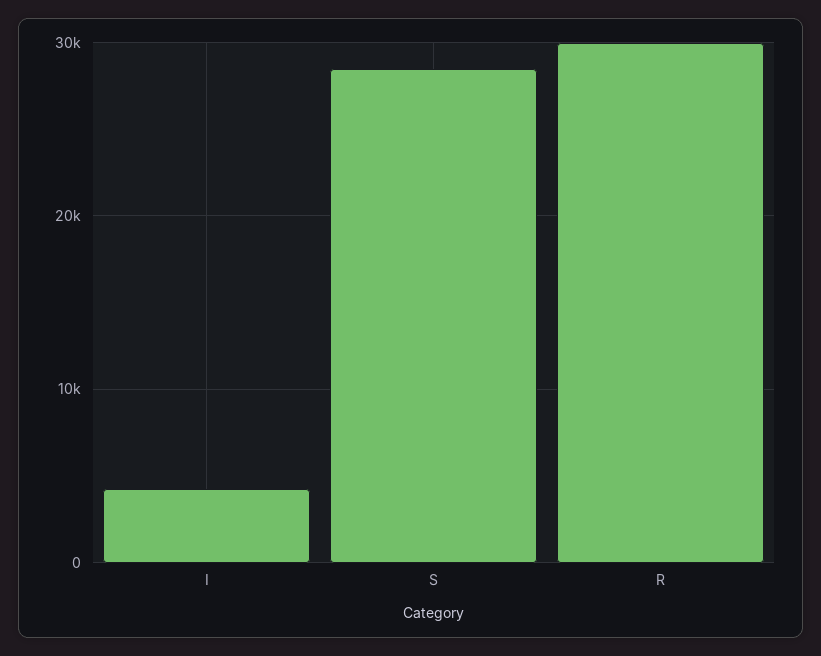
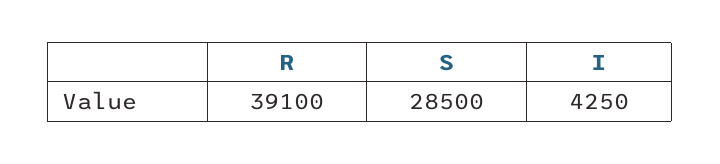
  {
    "I": 4250,
    "S": 28500,
-   "R": 30000
+   "R": 39100
  }

